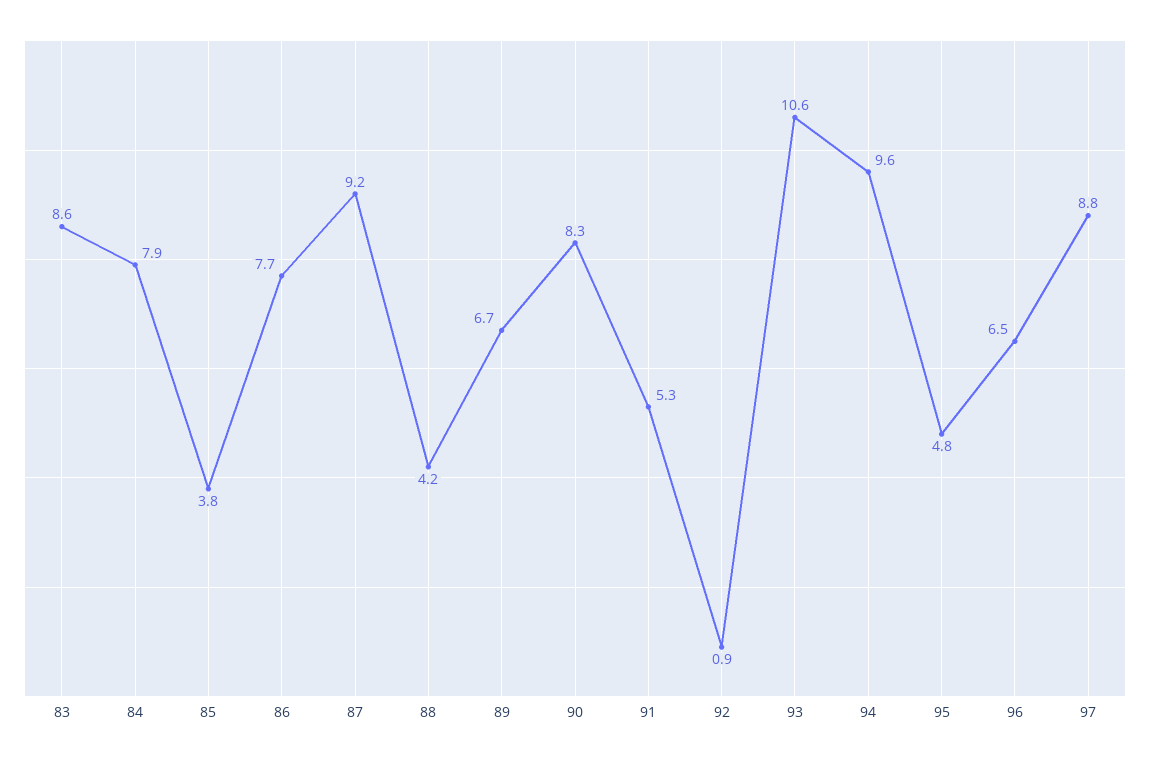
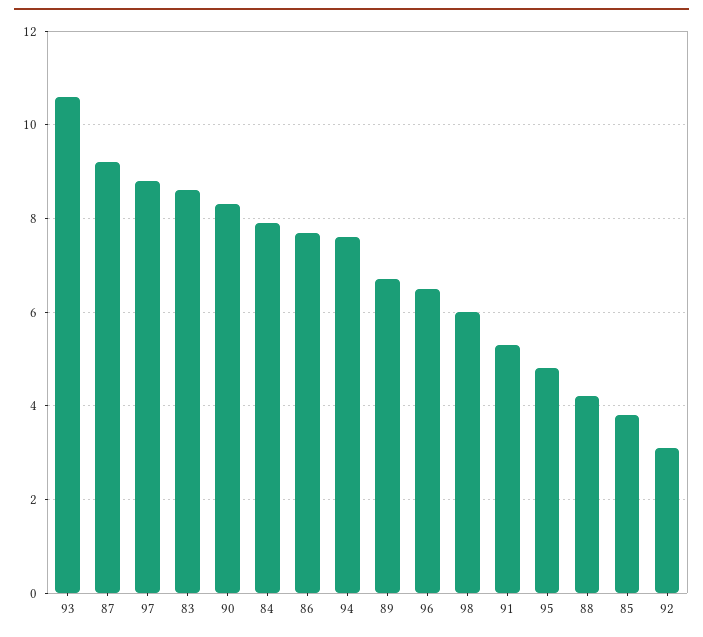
  {
    "83": 8.6,
    "84": 7.9,
    "85": 3.8,
    "86": 7.7,
    "87": 9.2,
    "88": 4.2,
    "89": 6.7,
    "90": 8.3,
    "91": 5.3,
-   "92": 0.9,
+   "92": 3,
    "93": 10.6,
-   "94": 9.6,
+   "94": 7.5,
    "95": 4.8,
    "96": 6.5,
-   "97": 8.8
+   "97": 8.8,
+   "98": 6
  }

